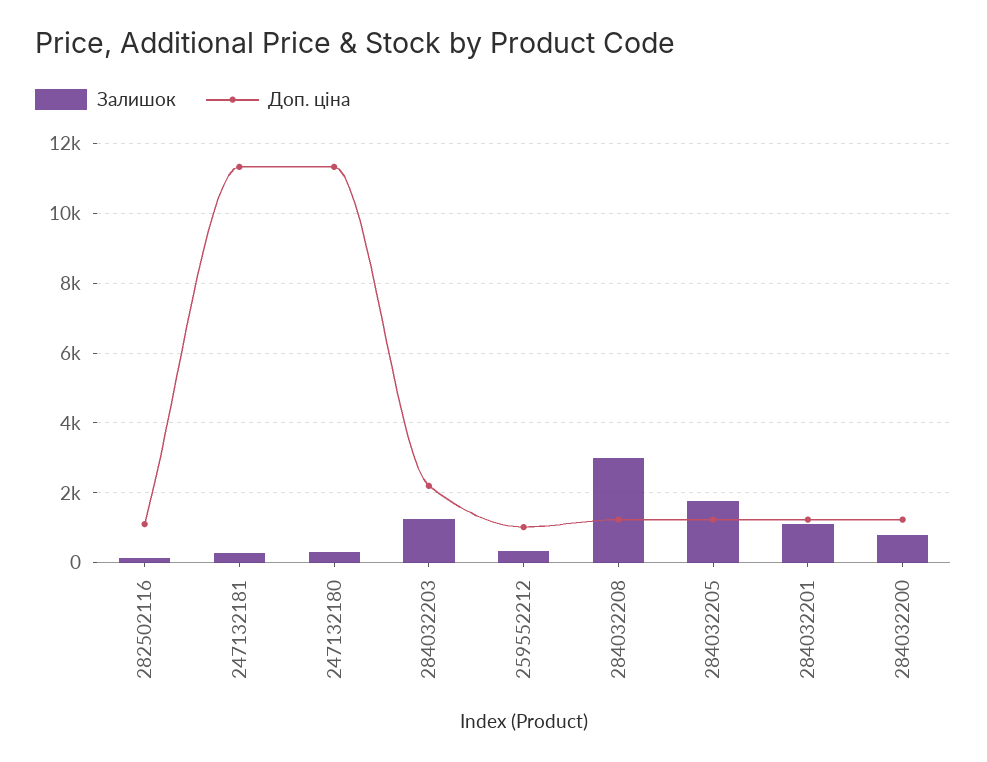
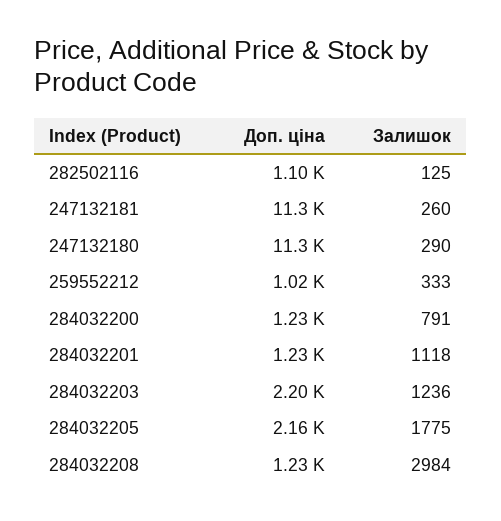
  {
    "Залишок": {
      "282502116": 125,
      "247132181": 260,
      "247132180": 290,
      "284032203": 1236,
      "259552212": 333,
      "284032208": 2984,
      "284032205": 1775,
      "284032201": 1118,
      "284032200": 791
    },
    "Доп. ціна": {
      "282502116": 1100,
      "247132181": 11300,
      "247132180": 11300,
      "284032203": 2200,
      "259552212": 1020,
      "284032208": 1230,
-     "284032205": 1200,
+     "284032205": 2160,
      "284032201": 1230,
      "284032200": 1230
    }
  }

